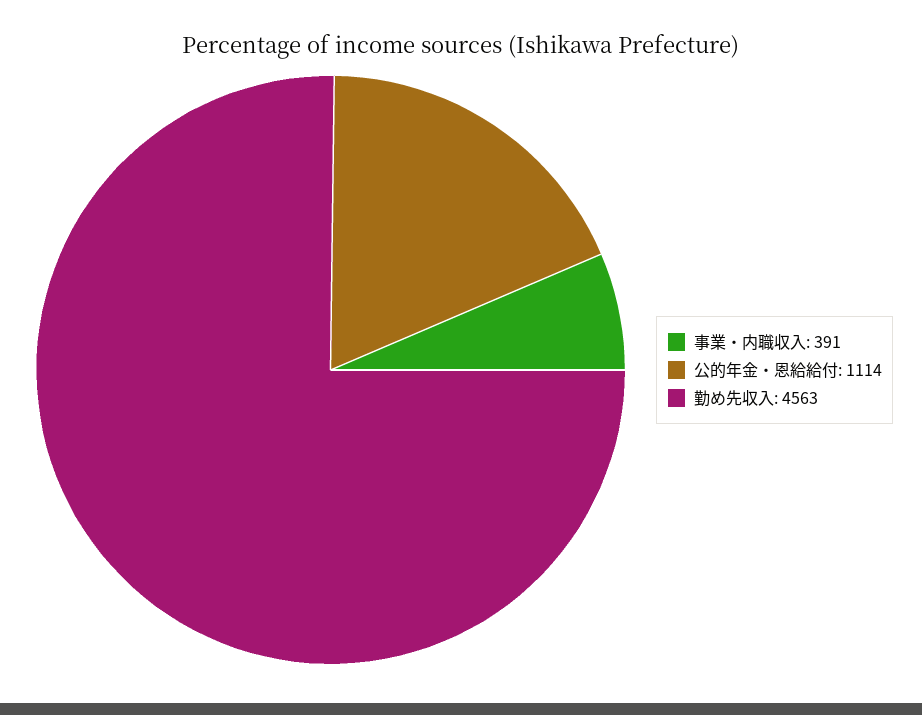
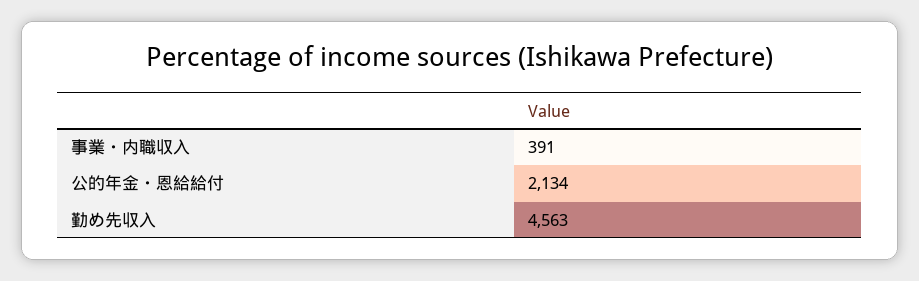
  {
    "事業・内職収入": 391,
-   "公的年金・恩給給付": 1114,
+   "公的年金・恩給給付": 2134,
    "勤め先収入": 4563
  }

